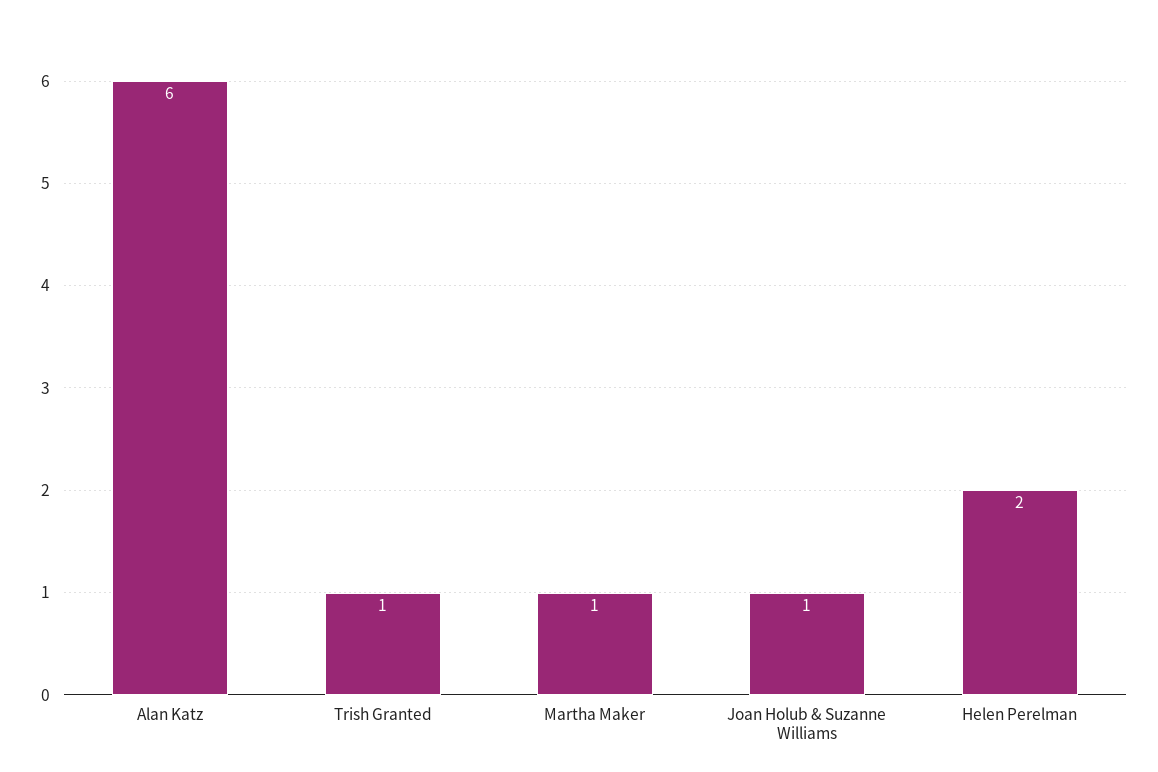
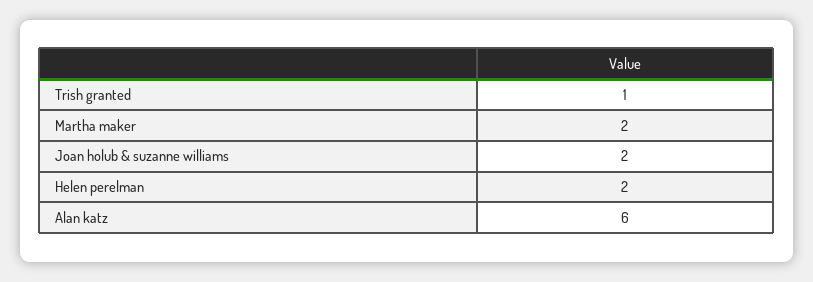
  {
    "Alan Katz": 6,
    "Trish Granted": 1,
-   "Martha Maker": 1,
+   "Martha Maker": 2,
-   "Joan Holub & Suzanne Williams": 1,
+   "Joan Holub & Suzanne Williams": 2,
    "Helen Perelman": 2
  }

